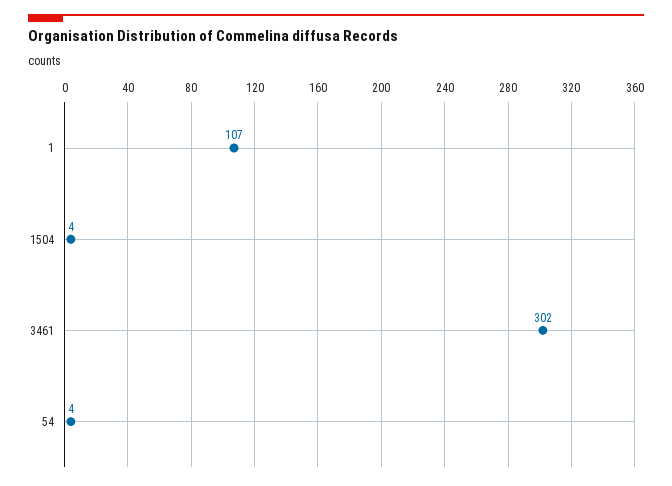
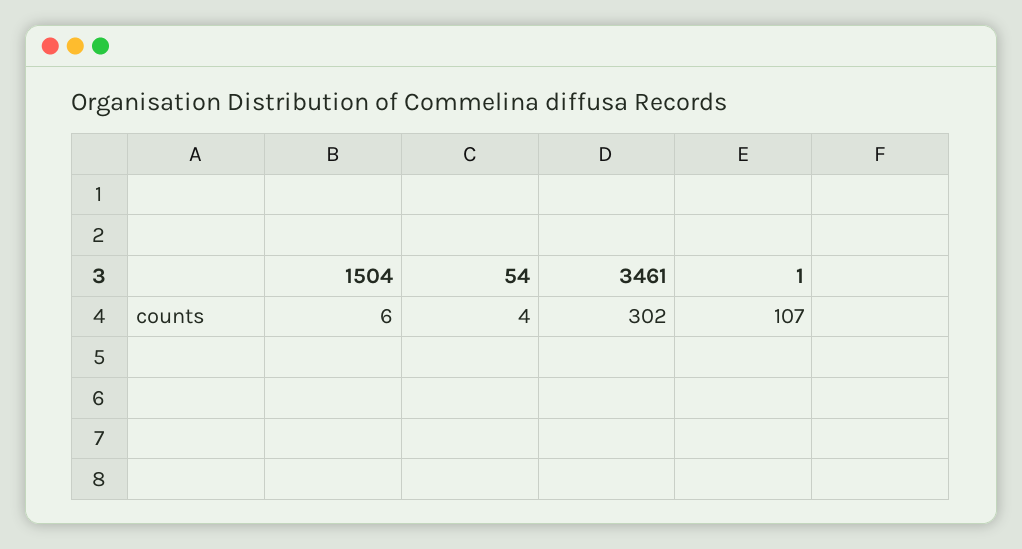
  {
    "1": 107,
-   "1504": 4,
+   "1504": 6,
    "3461": 302,
    "54": 4
  }

